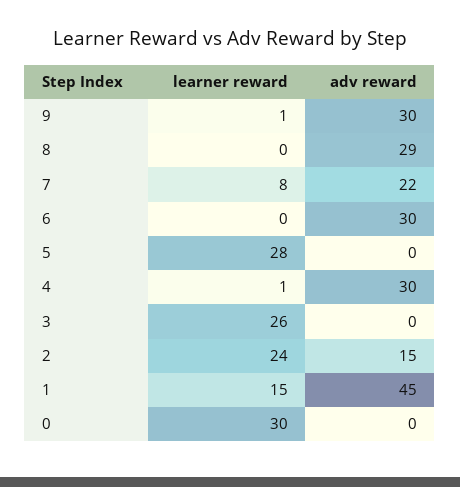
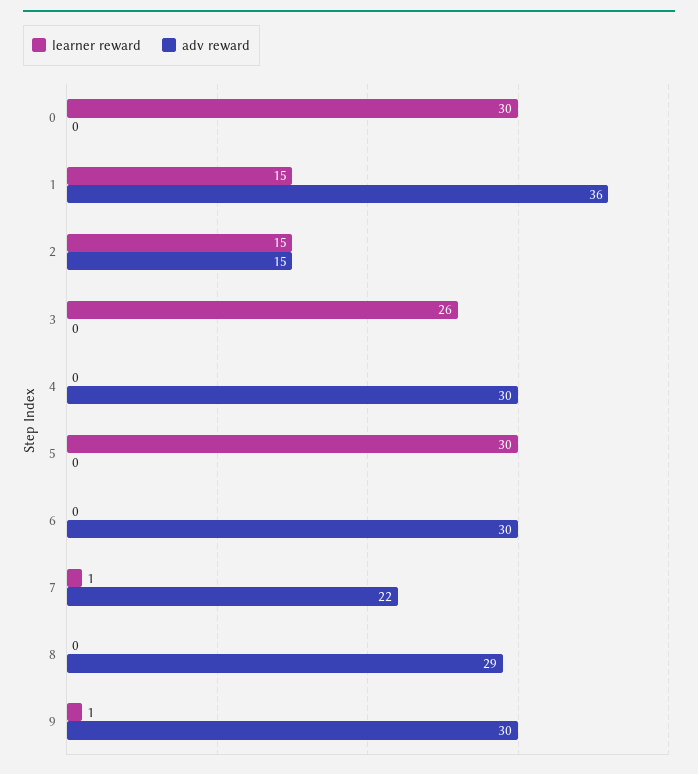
  {
    "learner reward": {
      "9": 1,
      "8": 0,
-     "7": 8,
+     "7": 1,
      "6": 0,
-     "5": 28,
+     "5": 30,
-     "4": 1,
+     "4": 0,
      "3": 26,
-     "2": 24,
+     "2": 15,
      "1": 15,
      "0": 30
    },
    "adv reward": {
      "9": 30,
      "8": 29,
      "7": 22,
      "6": 30,
      "5": 0,
      "4": 30,
      "3": 0,
      "2": 15,
-     "1": 45,
+     "1": 36,
      "0": 0
    }
  }

